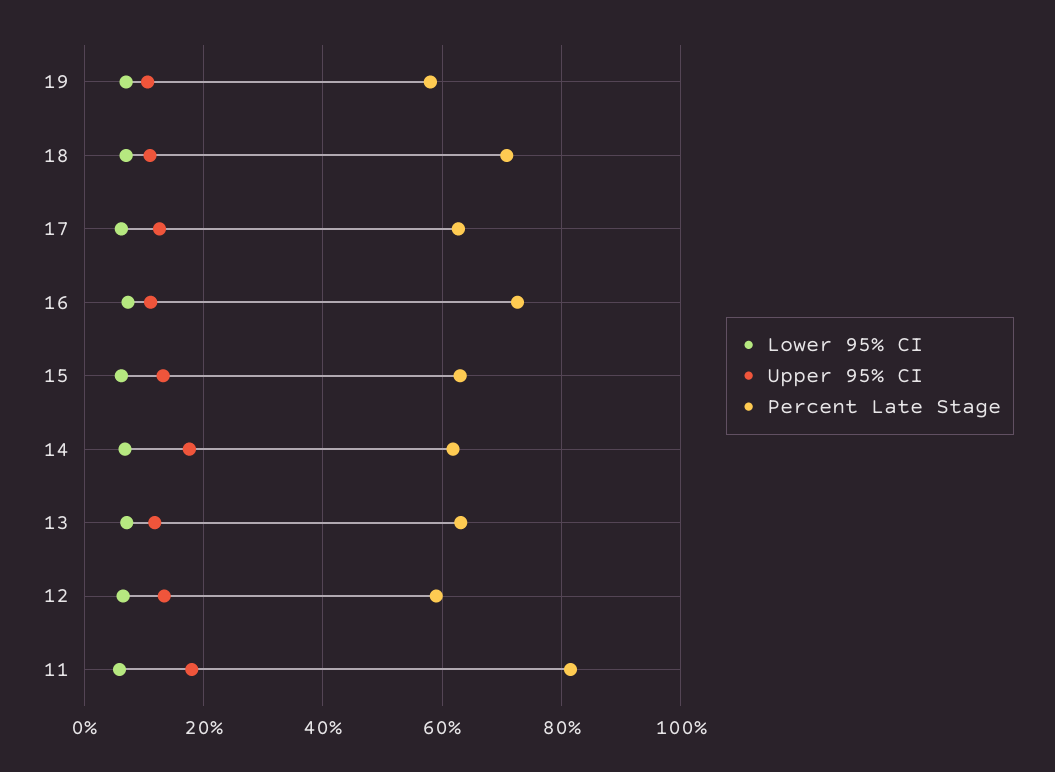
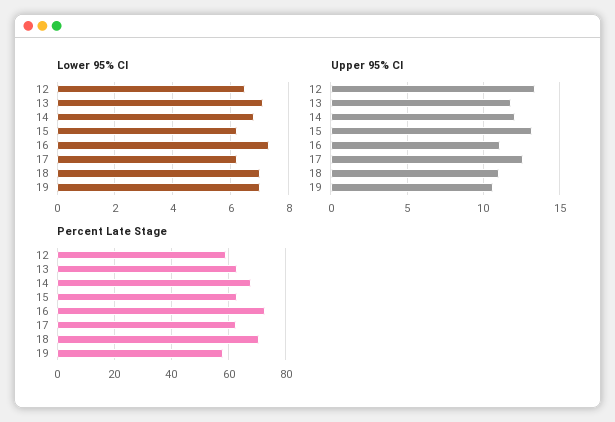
  {
    "Lower 95% CI": {
      "19": 7,
      "18": 7,
      "17": 6,
      "16": 7.5,
      "15": 6,
      "14": 7,
      "13": 7,
-     "12": 6.5,
+     "12": 6.5
-     "11": 6
    },
    "Upper 95% CI": {
      "19": 10.5,
      "18": 11,
      "17": 12.5,
      "16": 11,
      "15": 13,
-     "14": 18,
+     "14": 12,
      "13": 12,
-     "12": 13.5,
+     "12": 13.5
-     "11": 18
    },
    "Percent Late Stage": {
      "19": 58,
      "18": 70,
      "17": 62,
      "16": 72,
      "15": 64,
-     "14": 62,
+     "14": 67.5,
      "13": 64,
-     "12": 60,
+     "12": 60
-     "11": 82
    }
  }

